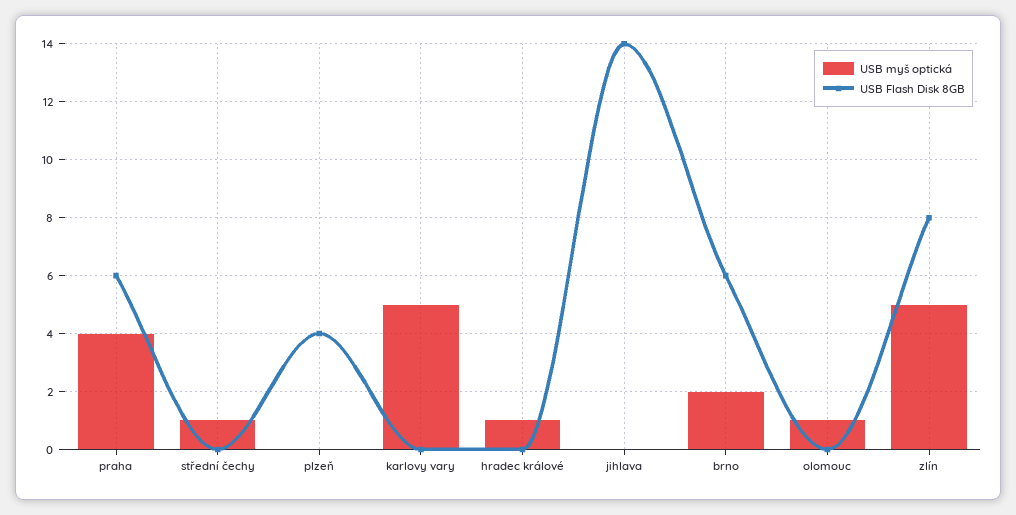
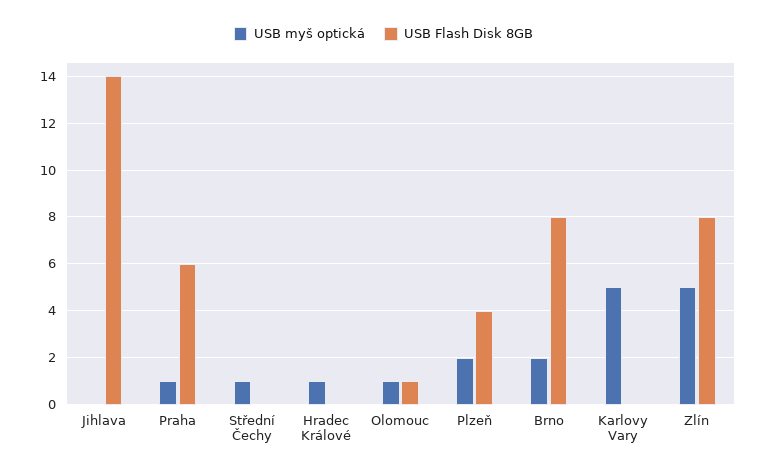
  {
    "USB myš optická": {
-     "praha": 4,
+     "praha": 1,
      "střední čechy": 1,
-     "plzeň": 0,
+     "plzeň": 2,
      "karlovy vary": 5,
      "hradec králové": 1,
      "jihlava": 0,
      "brno": 2,
      "olomouc": 1,
      "zlín": 5
    },
    "USB Flash Disk 8GB": {
      "praha": 6,
      "střední čechy": 0,
      "plzeň": 4,
      "karlovy vary": 0,
      "hradec králové": 0,
      "jihlava": 14,
-     "brno": 6,
+     "brno": 8,
-     "olomouc": 0,
+     "olomouc": 1,
      "zlín": 8
    }
  }

